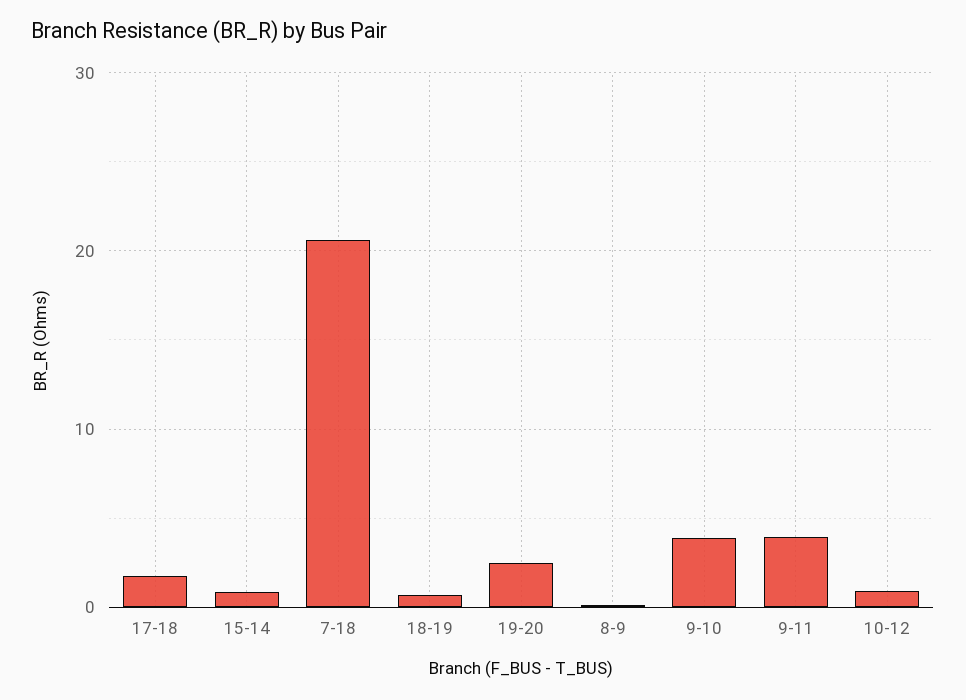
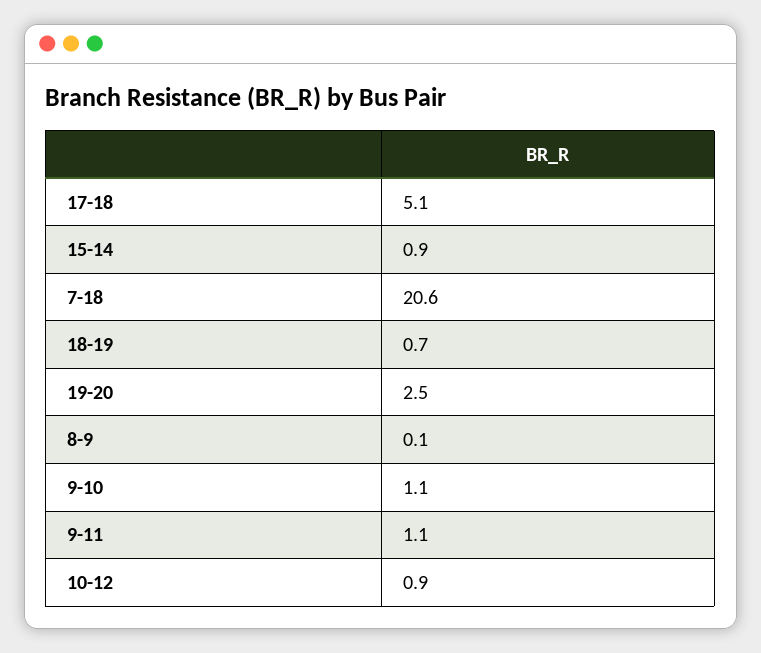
  {
-   "17-18": 2,
+   "17-18": 5.1,
    "15-14": 0.9,
    "7-18": 20.6,
    "18-19": 0.7,
    "19-20": 2.5,
    "8-9": 0.1,
-   "9-10": 4,
+   "9-10": 1.1,
-   "9-11": 4,
+   "9-11": 1.1,
    "10-12": 0.9
  }

